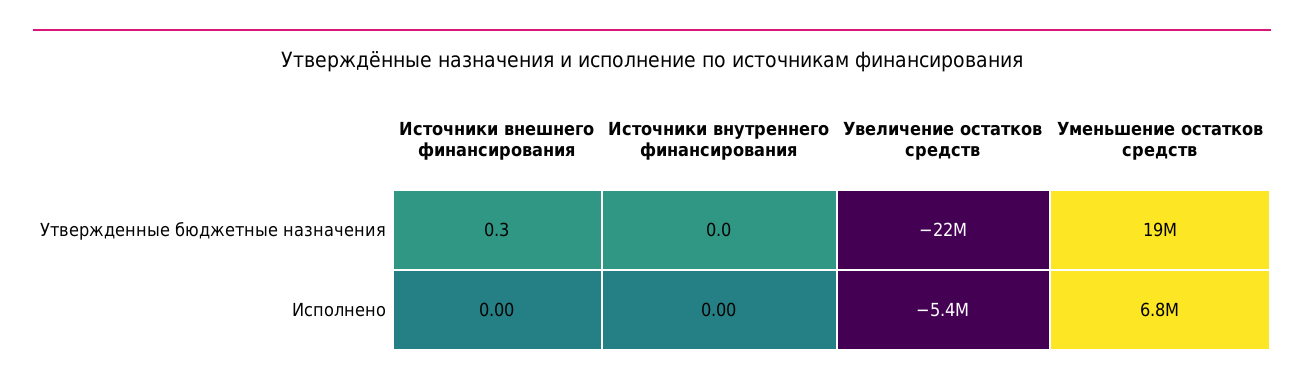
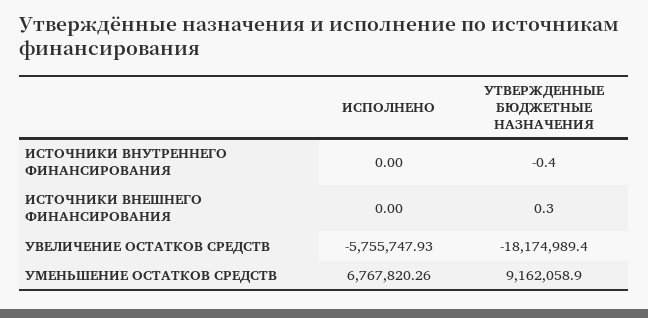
  {
    "Источники внешнего финансирования": {
      "Утвержденные бюджетные назначения": 0.3,
      "Исполнено": 0
    },
    "Источники внутреннего финансирования": {
-     "Утвержденные бюджетные назначения": 0,
+     "Утвержденные бюджетные назначения": -0.4,
      "Исполнено": 0
    },
    "Увеличение остатков средств": {
-     "Утвержденные бюджетные назначения": -22000000,
+     "Утвержденные бюджетные назначения": -18174989.4,
-     "Исполнено": -5400000
+     "Исполнено": -5755747.93
    },
    "Уменьшение остатков средств": {
-     "Утвержденные бюджетные назначения": 19000000,
+     "Утвержденные бюджетные назначения": 9162058.9,
      "Исполнено": 6767820.26
    }
  }

